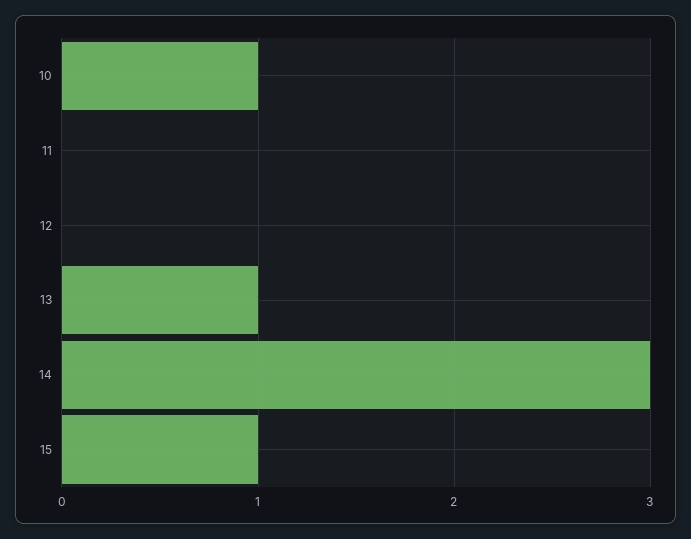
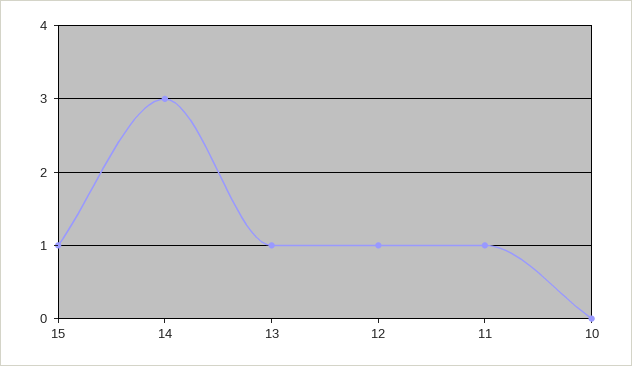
  {
-   "10": 1,
+   "10": 0,
-   "11": 0,
+   "11": 1,
-   "12": 0,
+   "12": 1,
    "13": 1,
    "14": 3,
    "15": 1
  }

